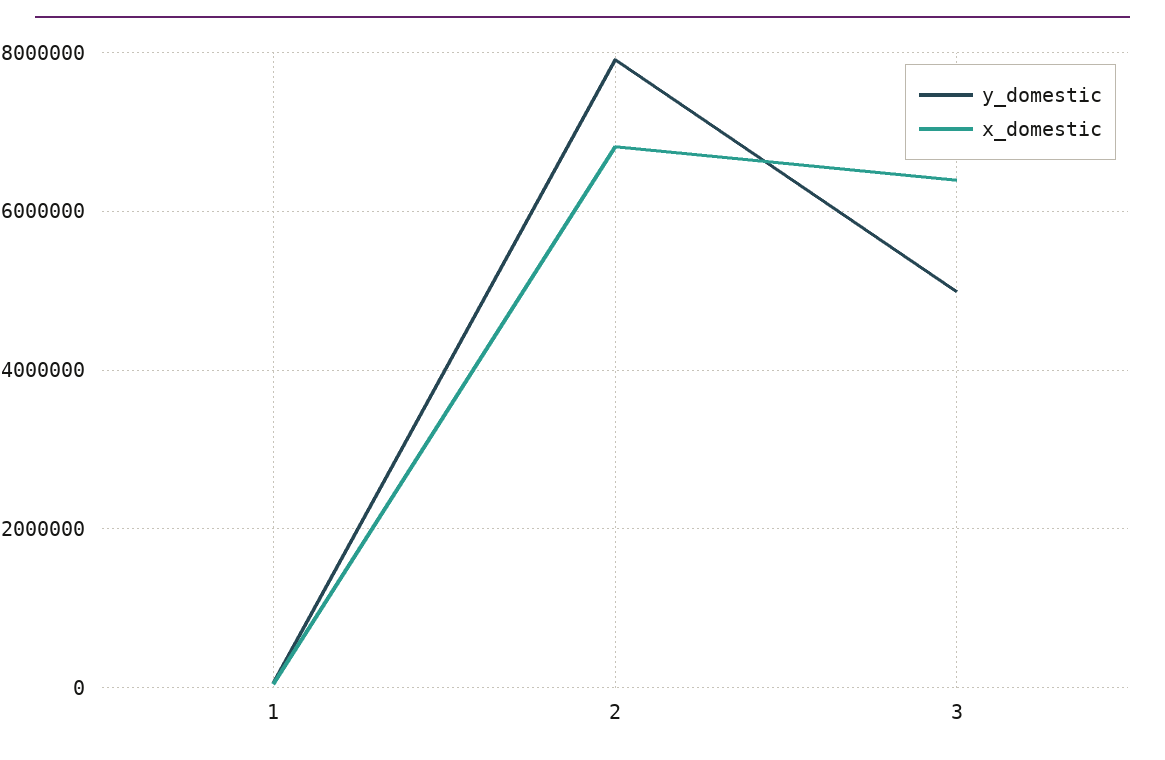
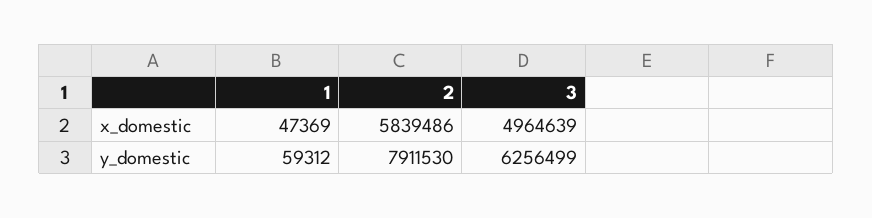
  {
    "y_domestic": {
      "1": 59312,
      "2": 7911530,
-     "3": 5000000
+     "3": 6256499
    },
    "x_domestic": {
      "1": 47369,
-     "2": 6800000,
+     "2": 5839486,
-     "3": 6400000
+     "3": 4964639
    }
  }

